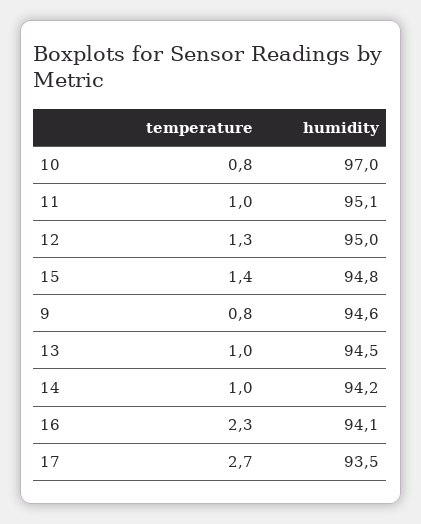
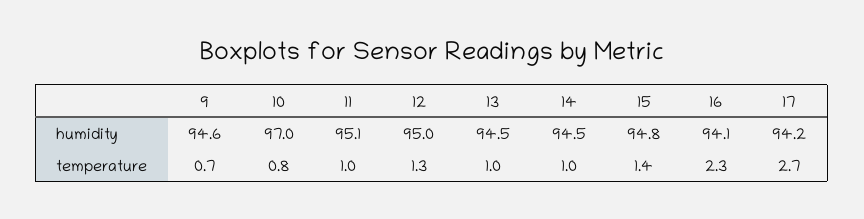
  {
    "temperature": {
      "10": 0.8,
      "11": 1,
      "12": 1.3,
      "15": 1.4,
-     "9": 0.8,
+     "9": 0.7,
      "13": 1,
      "14": 1,
      "16": 2.3,
      "17": 2.7
    },
    "humidity": {
      "10": 97,
      "11": 95.1,
      "12": 95,
      "15": 94.8,
      "9": 94.6,
      "13": 94.5,
-     "14": 94.2,
+     "14": 94.5,
      "16": 94.1,
-     "17": 93.5
+     "17": 94.2
    }
  }

